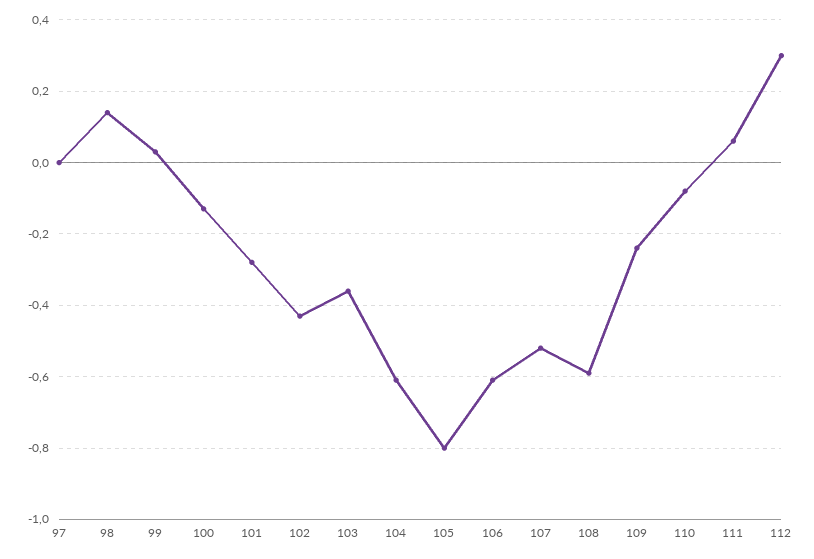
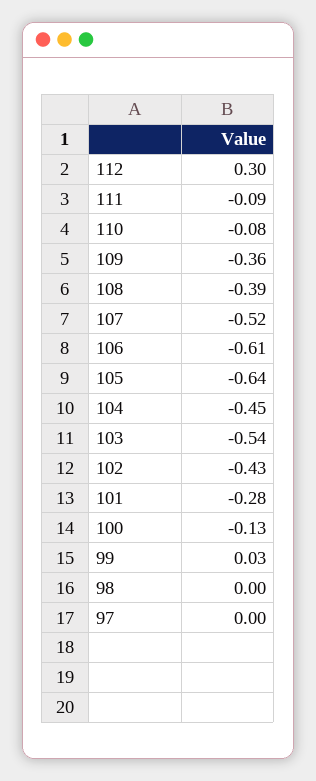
  {
    "97": 0,
-   "98": 0.15,
+   "98": 0,
    "99": 0.03,
    "100": -0.13,
    "101": -0.28,
    "102": -0.43,
-   "103": -0.35,
+   "103": -0.54,
-   "104": -0.6,
+   "104": -0.45,
-   "105": -0.8,
+   "105": -0.64,
    "106": -0.61,
    "107": -0.52,
-   "108": -0.6,
+   "108": -0.39,
-   "109": -0.25,
+   "109": -0.36,
    "110": -0.08,
-   "111": 0.05,
+   "111": -0.09,
    "112": 0.3
  }

